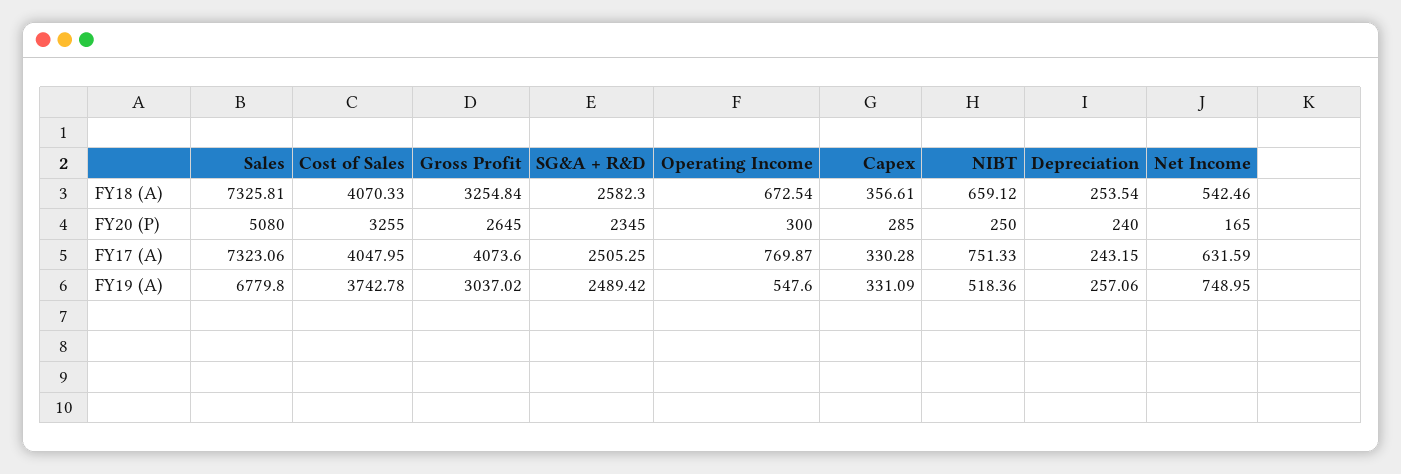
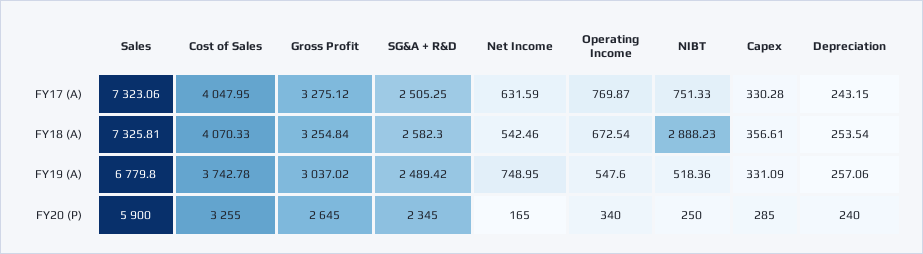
  {
    "Sales": {
      "FY18 (A)": 7325.81,
-     "FY20 (P)": 5080,
+     "FY20 (P)": 5900,
      "FY17 (A)": 7323.06,
      "FY19 (A)": 6779.8
    },
    "Cost of Sales": {
      "FY18 (A)": 4070.33,
      "FY20 (P)": 3255,
      "FY17 (A)": 4047.95,
      "FY19 (A)": 3742.78
    },
    "Gross Profit": {
      "FY18 (A)": 3254.84,
      "FY20 (P)": 2645,
-     "FY17 (A)": 4073.6,
+     "FY17 (A)": 3275.12,
      "FY19 (A)": 3037.02
    },
    "SG&A + R&D": {
      "FY18 (A)": 2582.3,
      "FY20 (P)": 2345,
      "FY17 (A)": 2505.25,
      "FY19 (A)": 2489.42
    },
    "Operating Income": {
      "FY18 (A)": 672.54,
-     "FY20 (P)": 300,
+     "FY20 (P)": 340,
      "FY17 (A)": 769.87,
      "FY19 (A)": 547.6
    },
    "Capex": {
      "FY18 (A)": 356.61,
      "FY20 (P)": 285,
      "FY17 (A)": 330.28,
      "FY19 (A)": 331.09
    },
    "NIBT": {
-     "FY18 (A)": 659.12,
+     "FY18 (A)": 2888.23,
      "FY20 (P)": 250,
      "FY17 (A)": 751.33,
      "FY19 (A)": 518.36
    },
    "Depreciation": {
      "FY18 (A)": 253.54,
      "FY20 (P)": 240,
      "FY17 (A)": 243.15,
      "FY19 (A)": 257.06
    },
    "Net Income": {
      "FY18 (A)": 542.46,
      "FY20 (P)": 165,
      "FY17 (A)": 631.59,
      "FY19 (A)": 748.95
    }
  }

